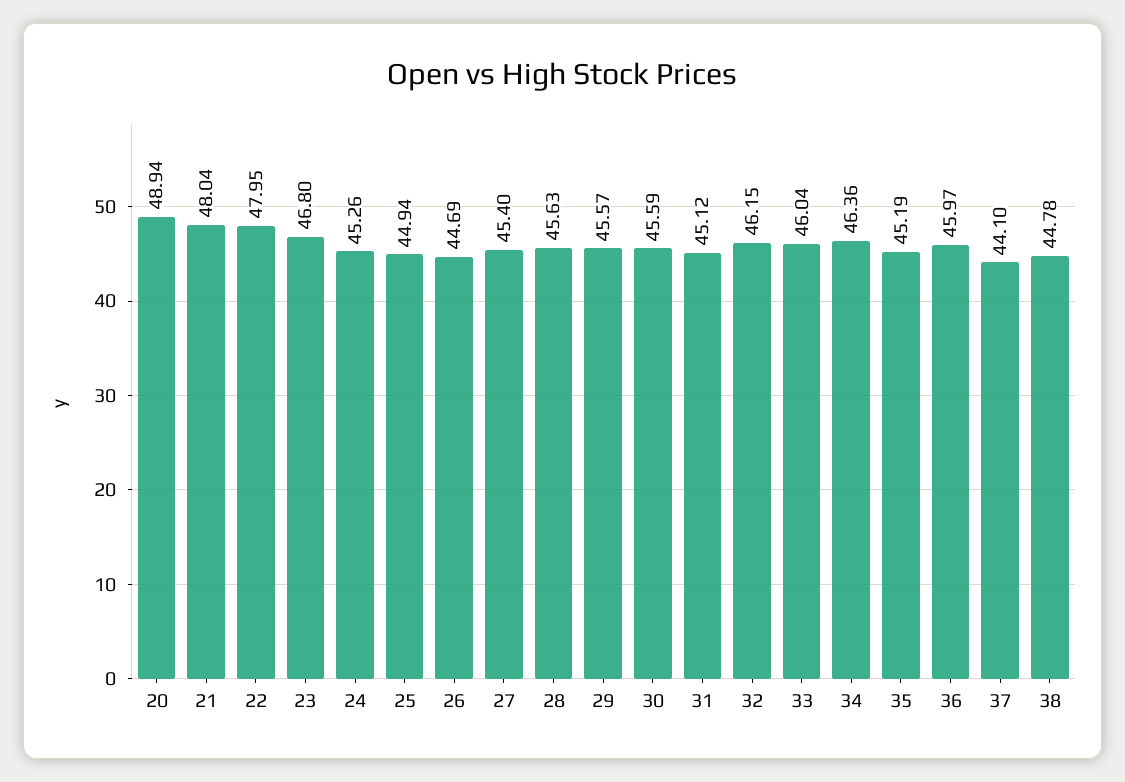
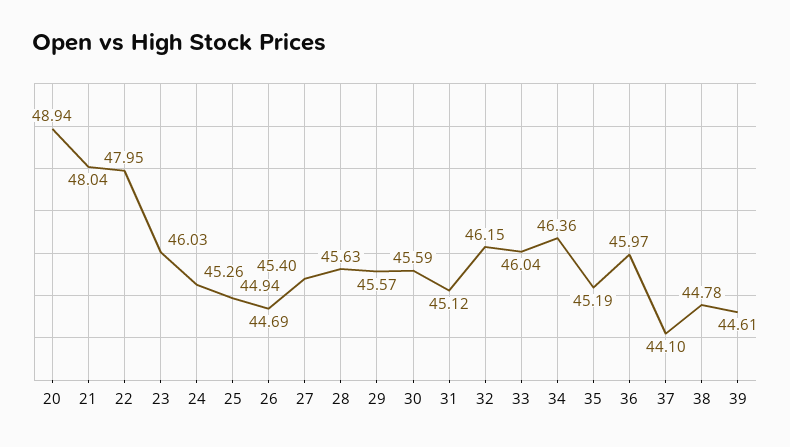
  {
    "20": 48.94,
    "21": 48.04,
    "22": 47.95,
-   "23": 46.8,
+   "23": 46.03,
    "24": 45.26,
    "25": 44.94,
    "26": 44.69,
    "27": 45.4,
    "28": 45.63,
    "29": 45.57,
    "30": 45.59,
    "31": 45.12,
    "32": 46.15,
    "33": 46.04,
    "34": 46.36,
    "35": 45.19,
    "36": 45.97,
    "37": 44.1,
-   "38": 44.78
+   "38": 44.78,
+   "39": 44.61
  }

